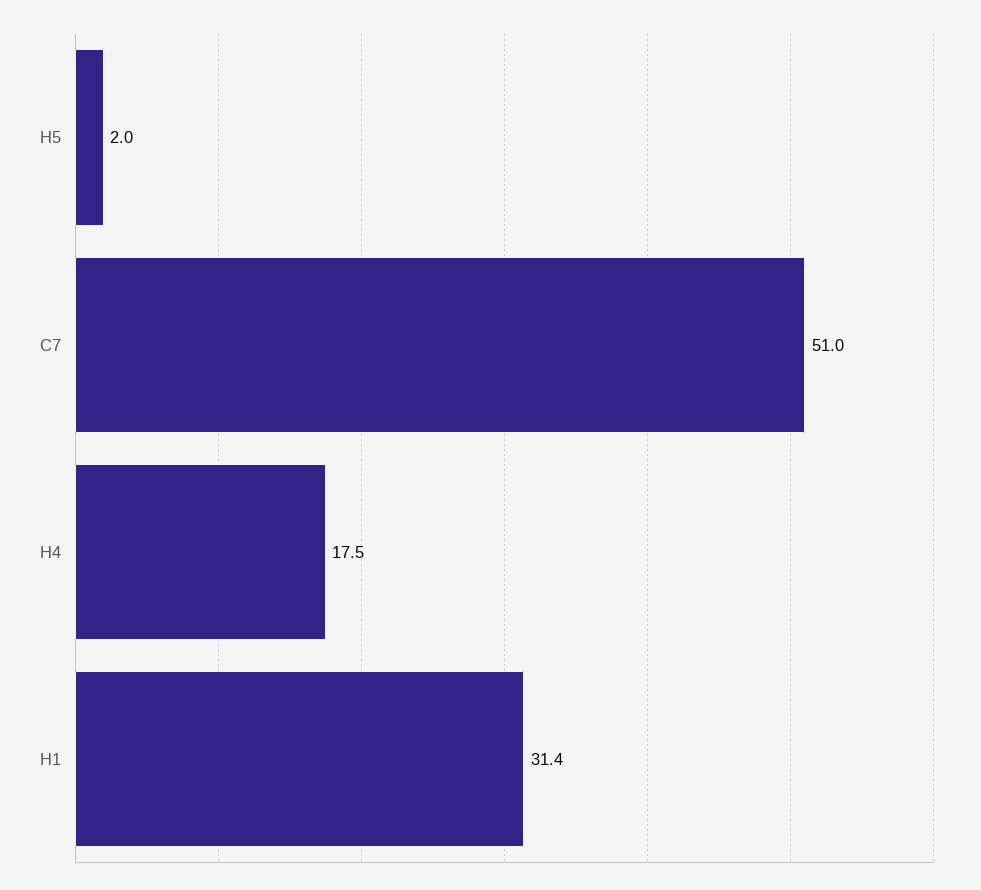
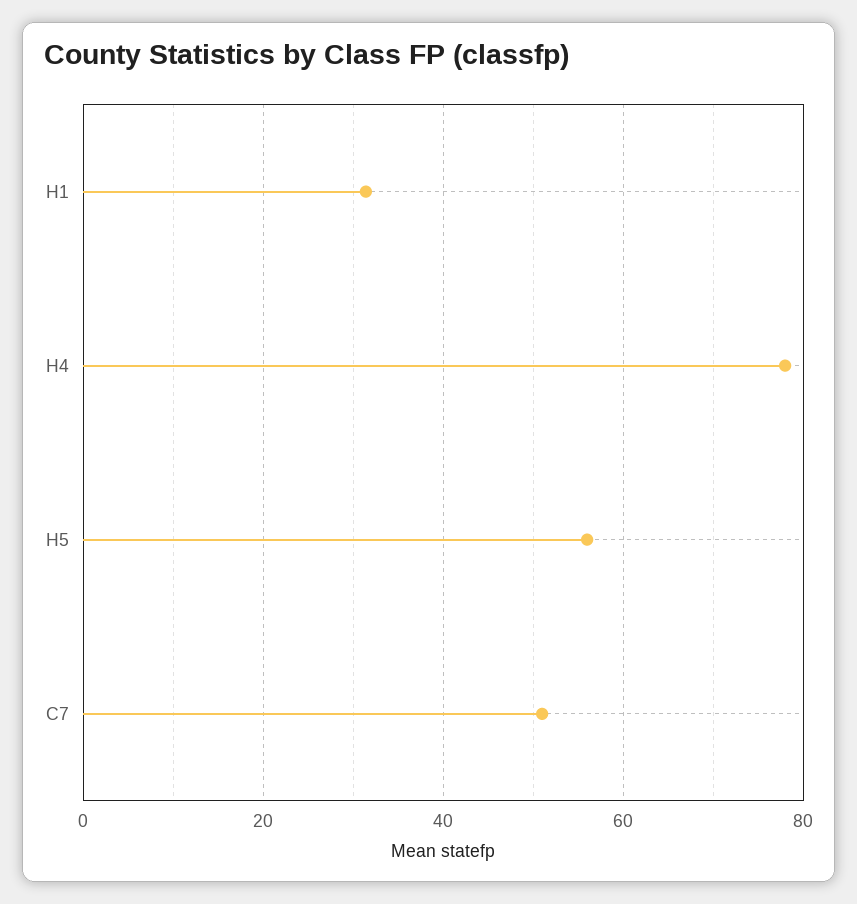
  {
-   "H5": 2,
+   "H5": 56,
    "C7": 51,
-   "H4": 17.5,
+   "H4": 78,
    "H1": 31.4
  }

